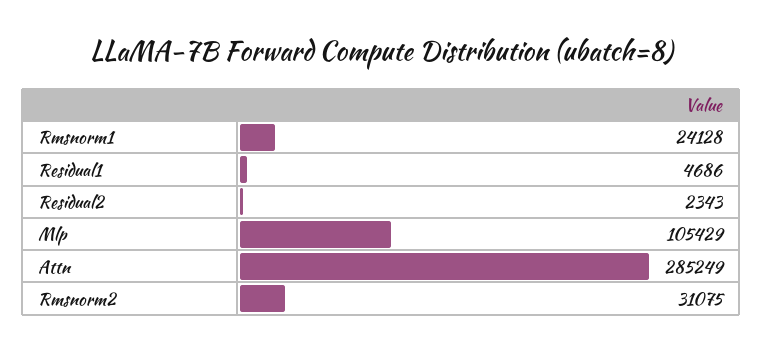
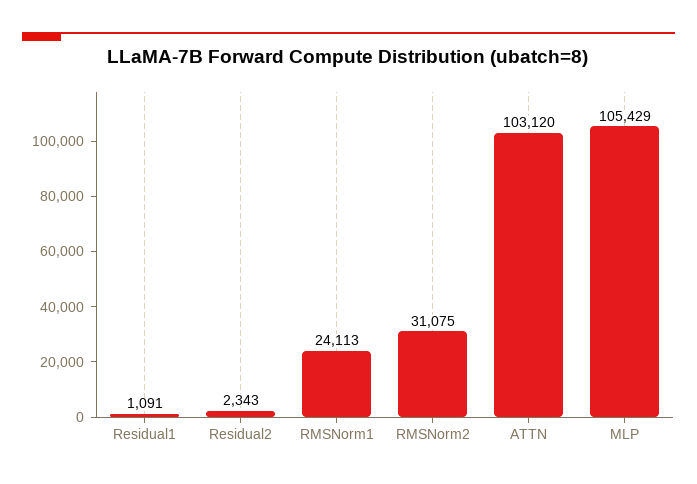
  {
-   "Rmsnorm1": 24128,
+   "Rmsnorm1": 24113,
-   "Residual1": 4686,
+   "Residual1": 1091,
    "Residual2": 2343,
    "Mlp": 105429,
-   "Attn": 285249,
+   "Attn": 103120,
    "Rmsnorm2": 31075
  }

